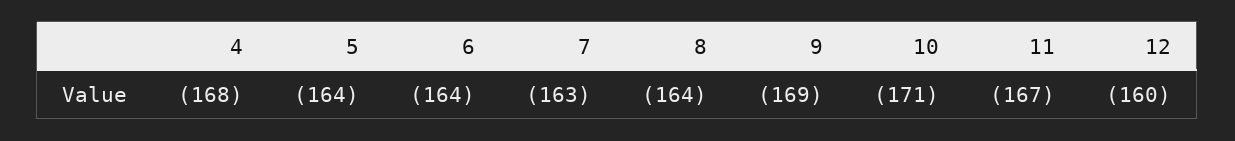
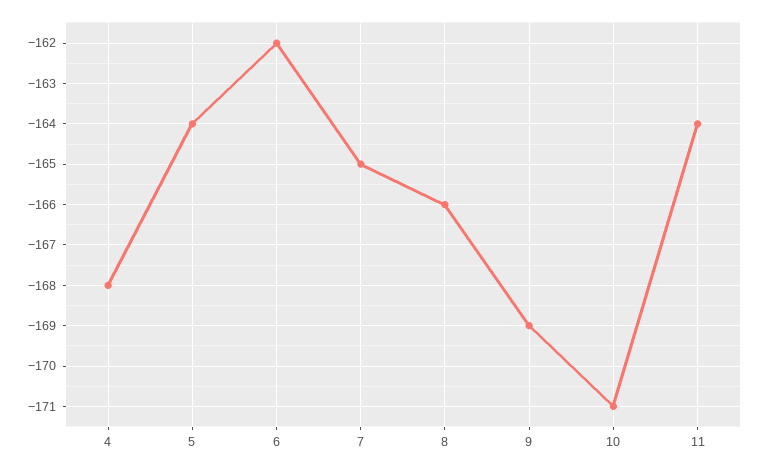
  {
    "4": -168,
    "5": -164,
-   "6": -164,
+   "6": -162,
-   "7": -163,
+   "7": -165,
-   "8": -164,
+   "8": -166,
    "9": -169,
    "10": -171,
-   "11": -167,
+   "11": -164
-   "12": -160
  }

